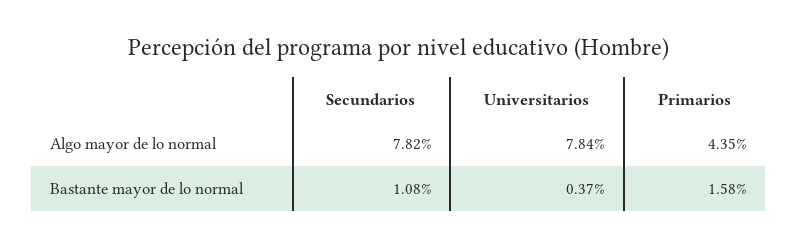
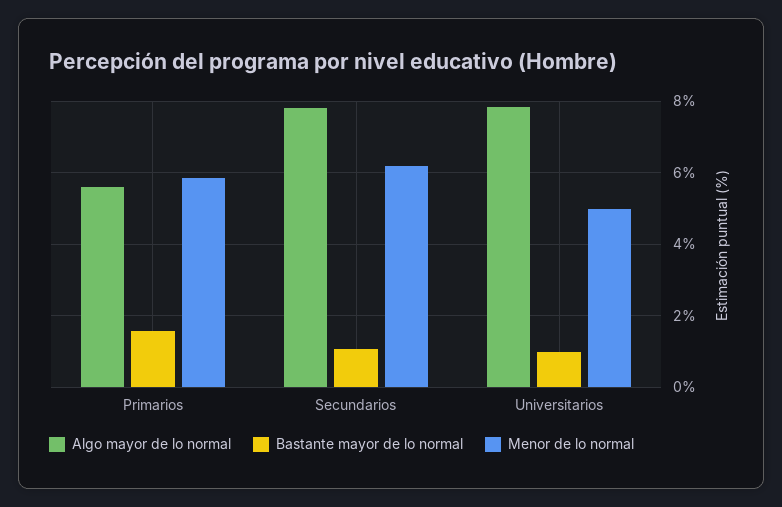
  {
    "Algo mayor de lo normal": {
      "Secundarios": 7.82,
      "Universitarios": 7.84,
-     "Primarios": 4.35
+     "Primarios": 5.6
    },
    "Bastante mayor de lo normal": {
      "Secundarios": 1.08,
-     "Universitarios": 0.37,
+     "Universitarios": 1,
      "Primarios": 1.58
-   }
+   },
+   "Menor de lo normal": {
+     "Primarios": 5.8,
+     "Secundarios": 6.2,
+     "Universitarios": 5
+   }
  }

